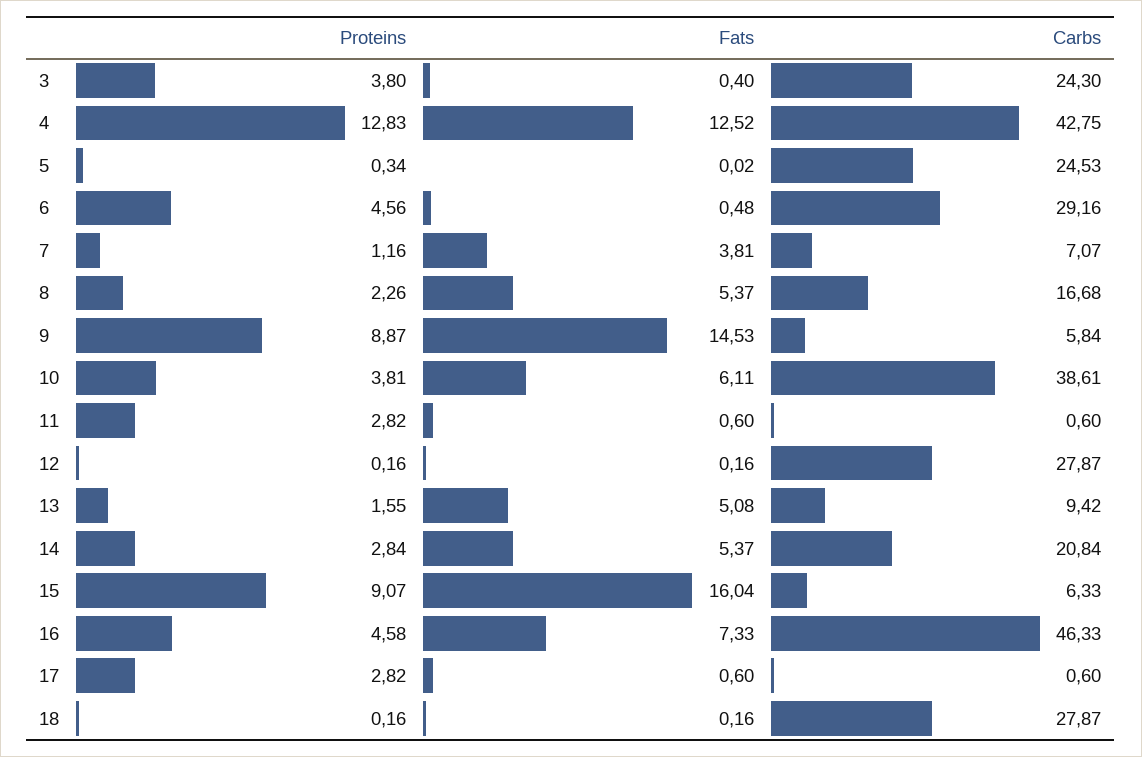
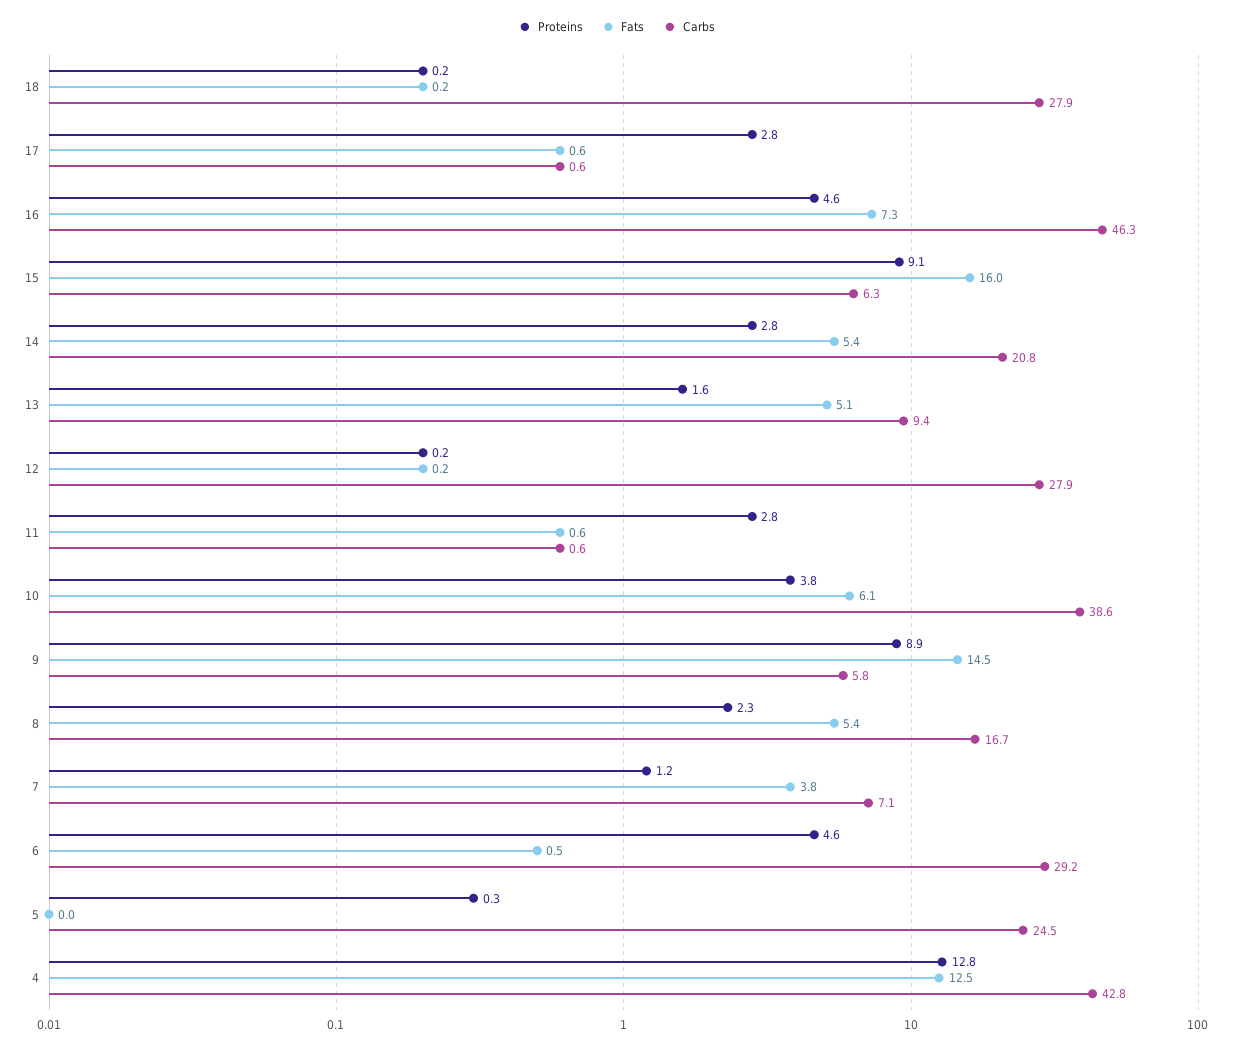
  {
    "Proteins": {
-     "3": 3.8,
      "4": 12.83,
      "5": 0.34,
      "6": 4.56,
      "7": 1.16,
      "8": 2.26,
      "9": 8.87,
      "10": 3.81,
      "11": 2.82,
      "12": 0.16,
      "13": 1.55,
      "14": 2.84,
      "15": 9.07,
      "16": 4.58,
      "17": 2.82,
      "18": 0.16
    },
    "Fats": {
-     "3": 0.4,
      "4": 12.52,
      "5": 0.02,
      "6": 0.48,
      "7": 3.81,
      "8": 5.37,
      "9": 14.53,
      "10": 6.11,
      "11": 0.6,
      "12": 0.16,
      "13": 5.08,
      "14": 5.37,
      "15": 16.04,
      "16": 7.33,
      "17": 0.6,
      "18": 0.16
    },
    "Carbs": {
-     "3": 24.3,
      "4": 42.75,
      "5": 24.53,
      "6": 29.16,
      "7": 7.07,
      "8": 16.68,
      "9": 5.84,
      "10": 38.61,
      "11": 0.6,
      "12": 27.87,
      "13": 9.42,
      "14": 20.84,
      "15": 6.33,
      "16": 46.33,
      "17": 0.6,
      "18": 27.87
    }
  }

